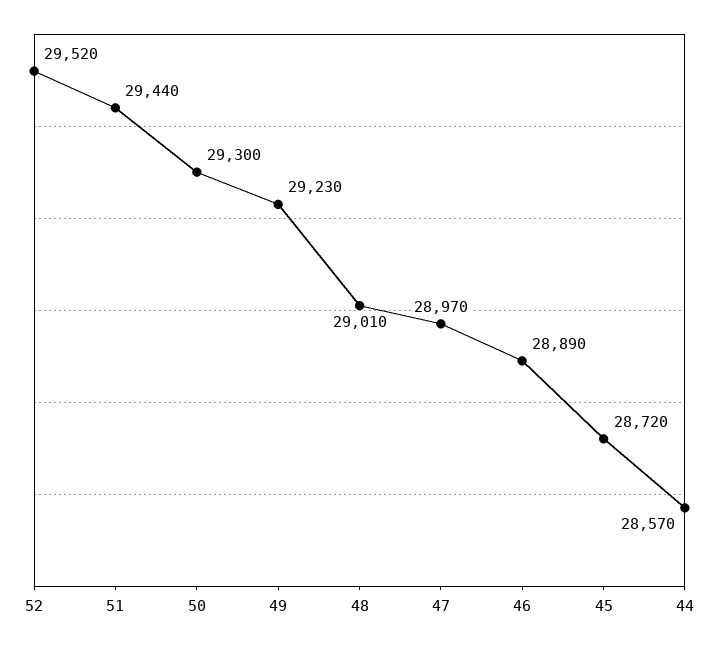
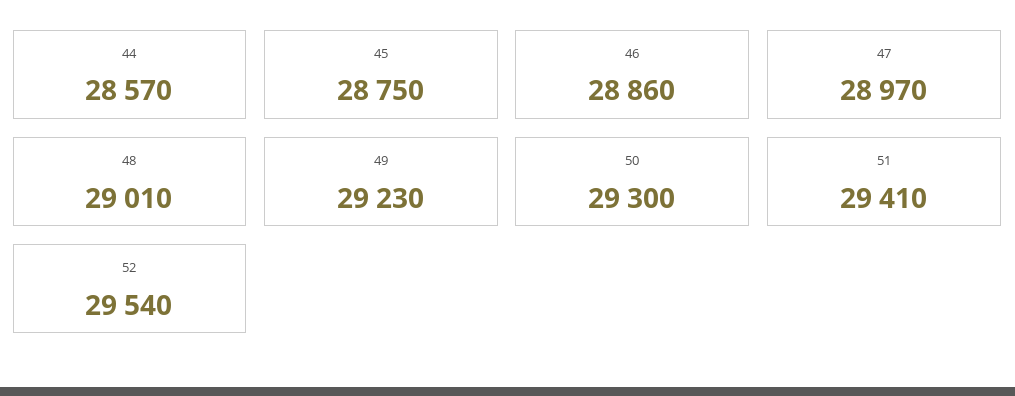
  {
-   "52": 29520,
+   "52": 29540,
-   "51": 29440,
+   "51": 29410,
    "50": 29300,
    "49": 29230,
    "48": 29010,
    "47": 28970,
-   "46": 28890,
+   "46": 28860,
-   "45": 28720,
+   "45": 28750,
    "44": 28570
  }

